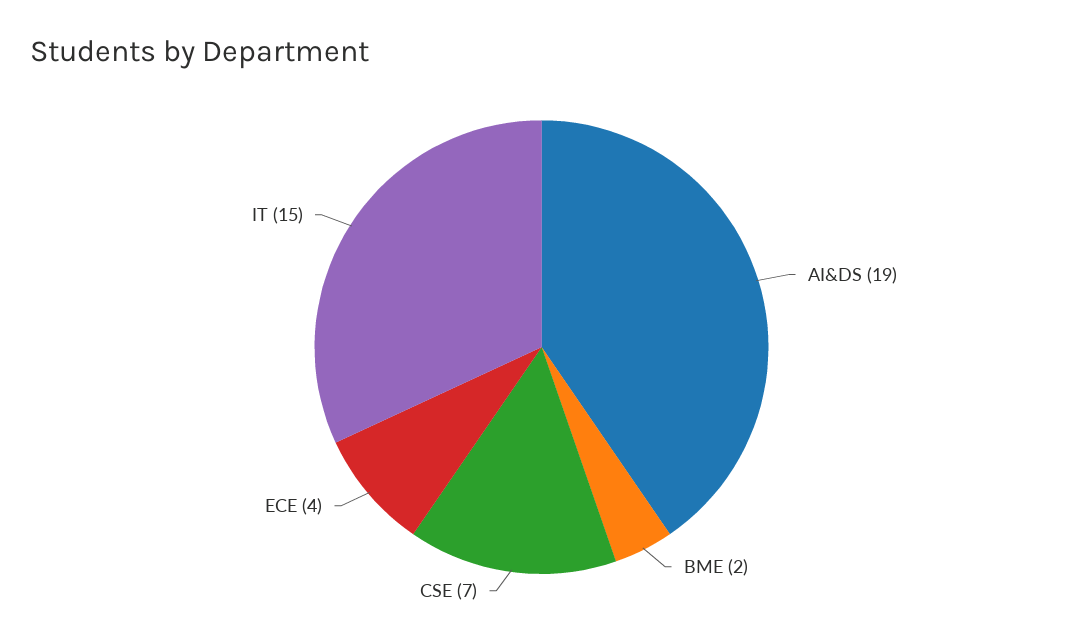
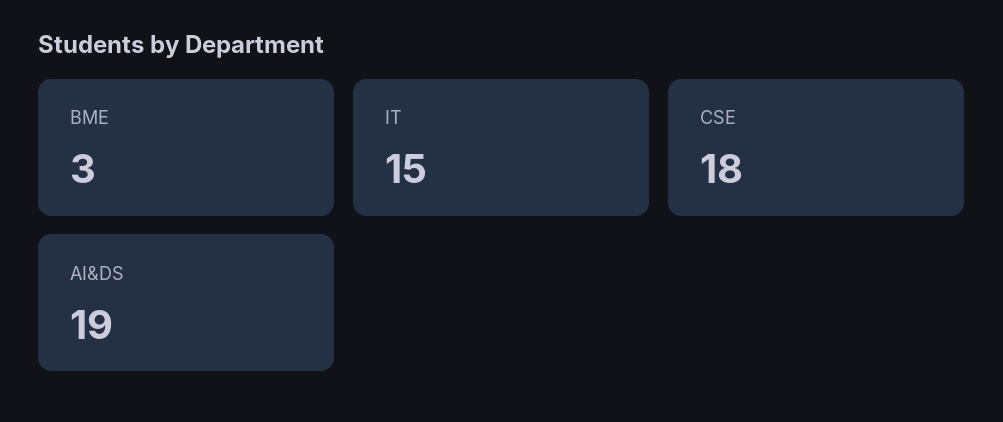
  {
    "AI&DS": 19,
-   "BME": 2,
+   "BME": 3,
-   "CSE": 7,
+   "CSE": 18,
-   "ECE": 4,
    "IT": 15
  }

